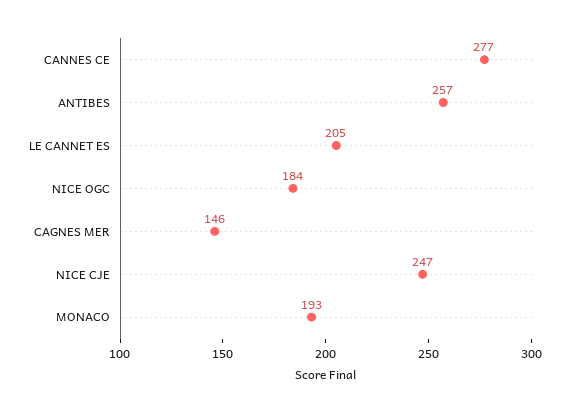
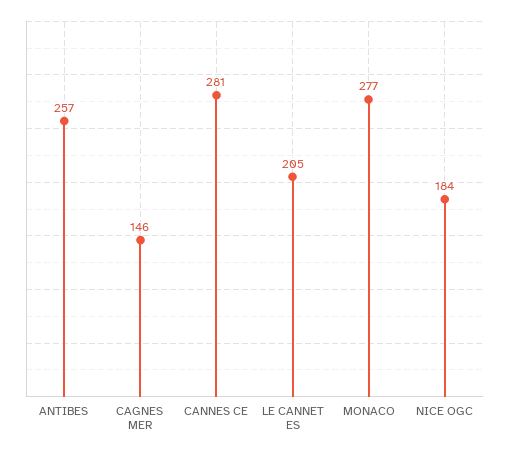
  {
-   "CANNES CE": 277,
+   "CANNES CE": 281,
    "ANTIBES": 257,
    "LE CANNET ES": 205,
    "NICE OGC": 184,
    "CAGNES MER": 146,
-   "NICE CJE": 247,
-   "MONACO": 193
+   "MONACO": 277
  }

